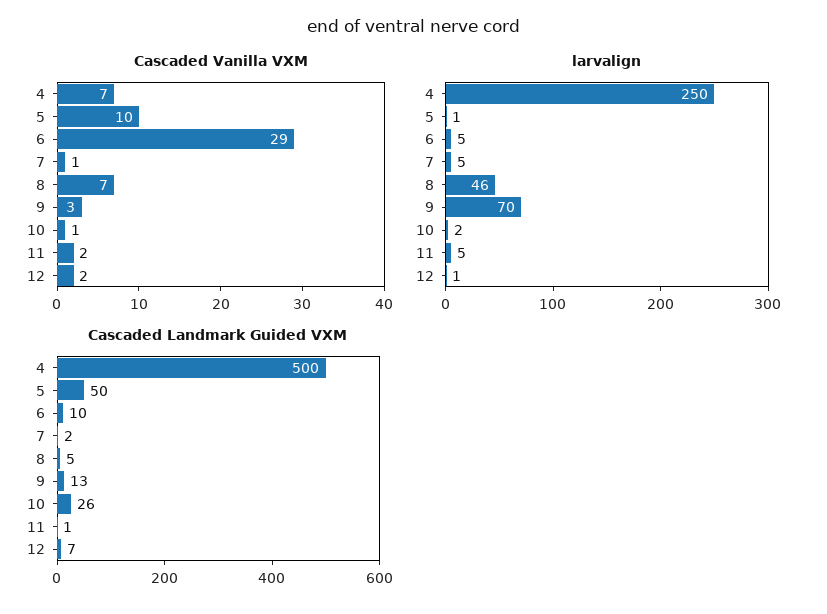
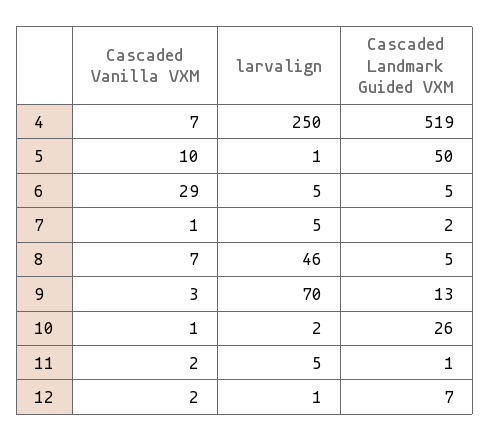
  {
    "Cascaded Vanilla VXM": {
      "4": 7,
      "5": 10,
      "6": 29,
      "7": 1,
      "8": 7,
      "9": 3,
      "10": 1,
      "11": 2,
      "12": 2
    },
    "larvalign": {
      "4": 250,
      "5": 1,
      "6": 5,
      "7": 5,
      "8": 46,
      "9": 70,
      "10": 2,
      "11": 5,
      "12": 1
    },
    "Cascaded Landmark Guided VXM": {
-     "4": 500,
+     "4": 519,
      "5": 50,
-     "6": 10,
+     "6": 5,
      "7": 2,
      "8": 5,
      "9": 13,
      "10": 26,
      "11": 1,
      "12": 7
    }
  }

